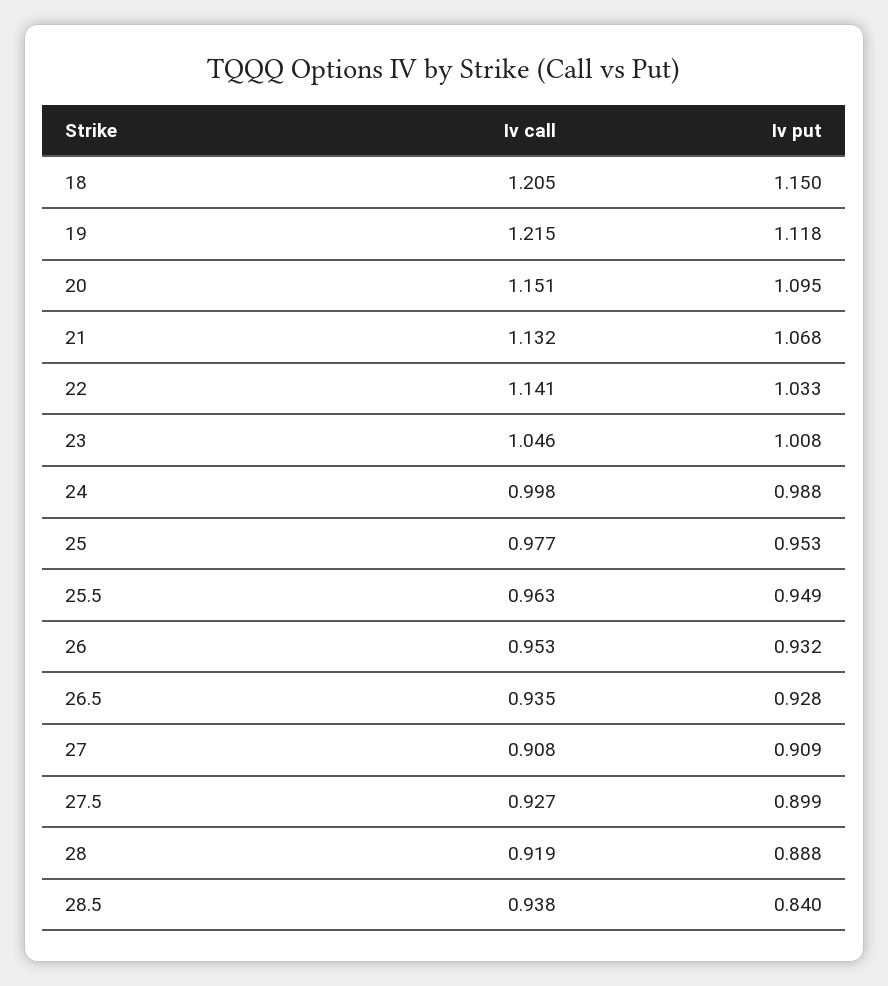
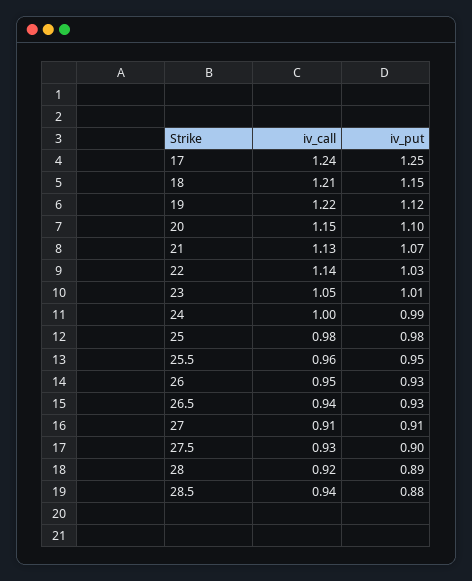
  {
    "Iv call": {
      "18": 1.205,
      "19": 1.215,
      "20": 1.151,
      "21": 1.132,
      "22": 1.141,
      "23": 1.046,
      "24": 0.998,
      "25": 0.977,
      "25.5": 0.963,
      "26": 0.953,
      "26.5": 0.935,
      "27": 0.908,
      "27.5": 0.927,
      "28": 0.919,
-     "28.5": 0.938
+     "28.5": 0.938,
+     "17": 1.24
    },
    "Iv put": {
      "18": 1.15,
      "19": 1.118,
      "20": 1.095,
      "21": 1.068,
      "22": 1.033,
      "23": 1.008,
      "24": 0.988,
-     "25": 0.953,
+     "25": 0.98,
      "25.5": 0.949,
      "26": 0.932,
      "26.5": 0.928,
      "27": 0.909,
      "27.5": 0.899,
      "28": 0.888,
-     "28.5": 0.84
+     "28.5": 0.88,
+     "17": 1.25
    }
  }

